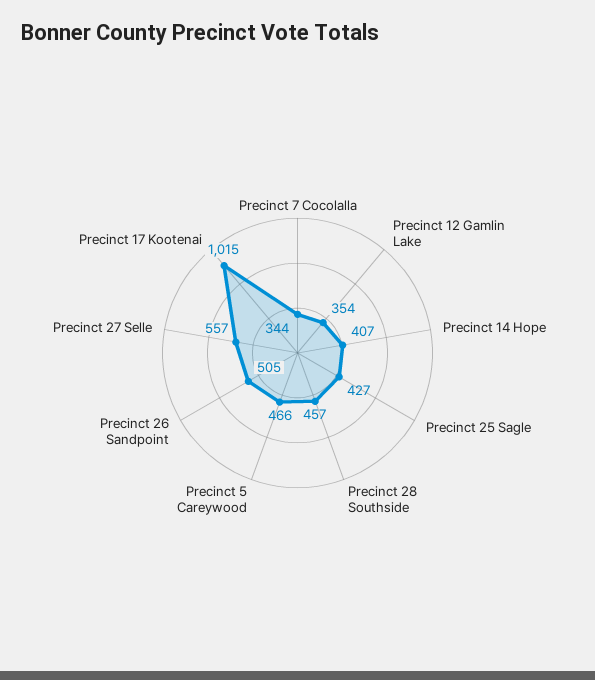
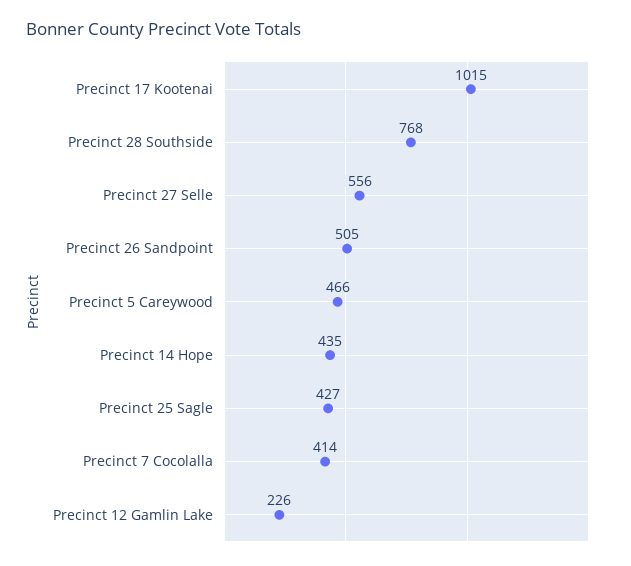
  {
-   "Precinct 7 Cocolalla": 344,
+   "Precinct 7 Cocolalla": 414,
-   "Precinct 12 Gamlin Lake": 354,
+   "Precinct 12 Gamlin Lake": 226,
-   "Precinct 14 Hope": 407,
+   "Precinct 14 Hope": 435,
    "Precinct 25 Sagle": 427,
-   "Precinct 28 Southside": 457,
+   "Precinct 28 Southside": 768,
    "Precinct 5 Careywood": 466,
    "Precinct 26 Sandpoint": 505,
-   "Precinct 27 Selle": 557,
+   "Precinct 27 Selle": 556,
    "Precinct 17 Kootenai": 1015
  }

